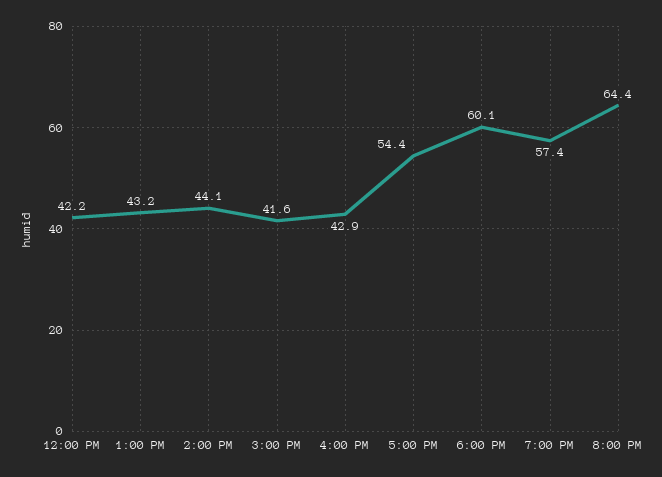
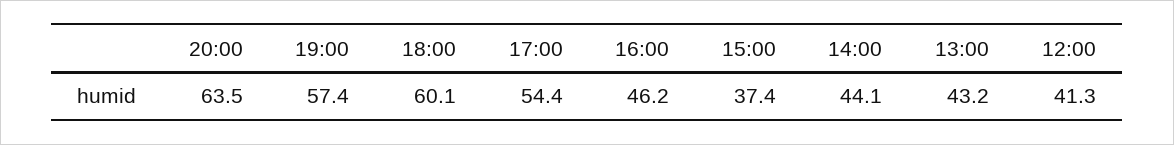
  {
-   "12:00 PM": 42.2,
+   "12:00 PM": 41.3,
    "1:00 PM": 43.2,
    "2:00 PM": 44.1,
-   "3:00 PM": 41.6,
+   "3:00 PM": 37.4,
-   "4:00 PM": 42.9,
+   "4:00 PM": 46.2,
    "5:00 PM": 54.4,
    "6:00 PM": 60.1,
    "7:00 PM": 57.4,
-   "8:00 PM": 64.4
+   "8:00 PM": 63.5
  }

